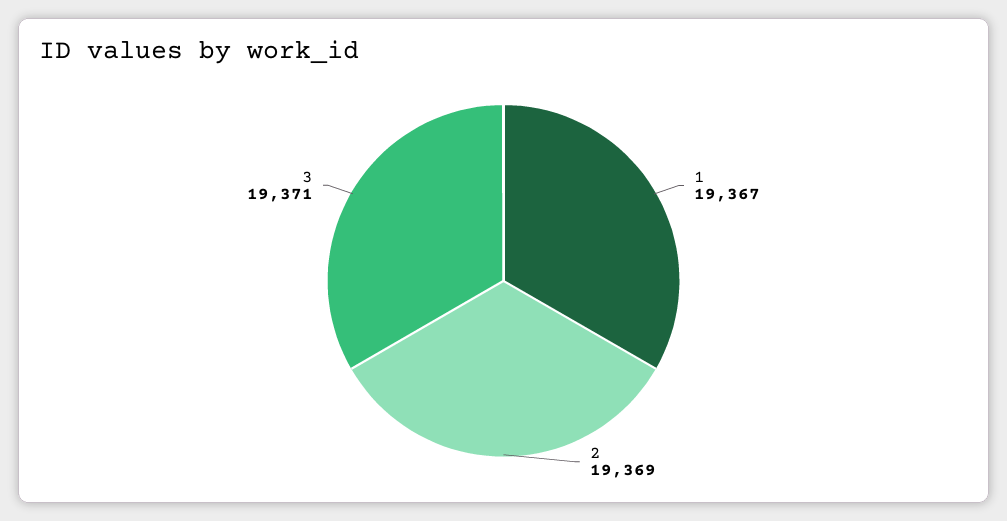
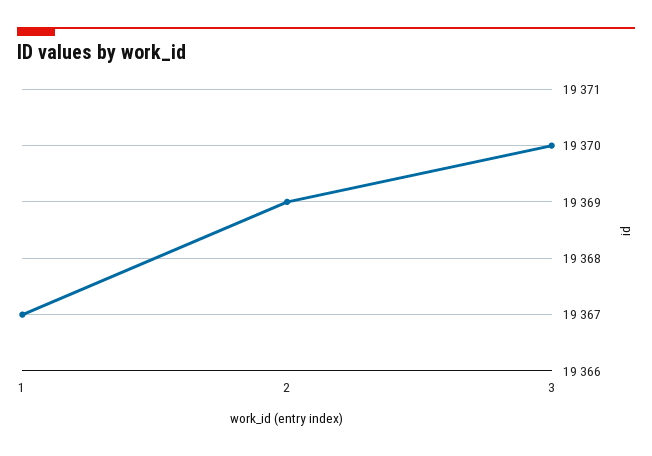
  {
    "1": 19367,
    "2": 19369,
-   "3": 19371
+   "3": 19370
  }

